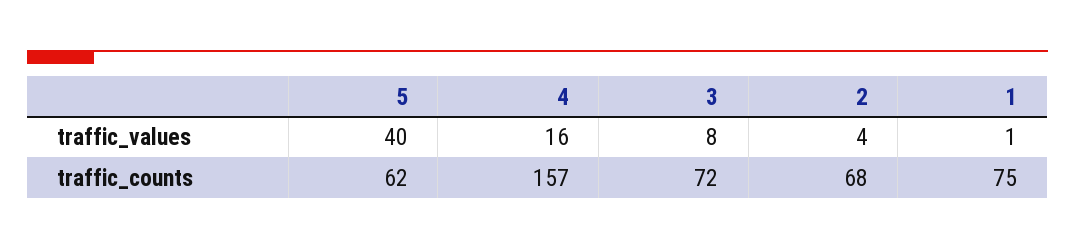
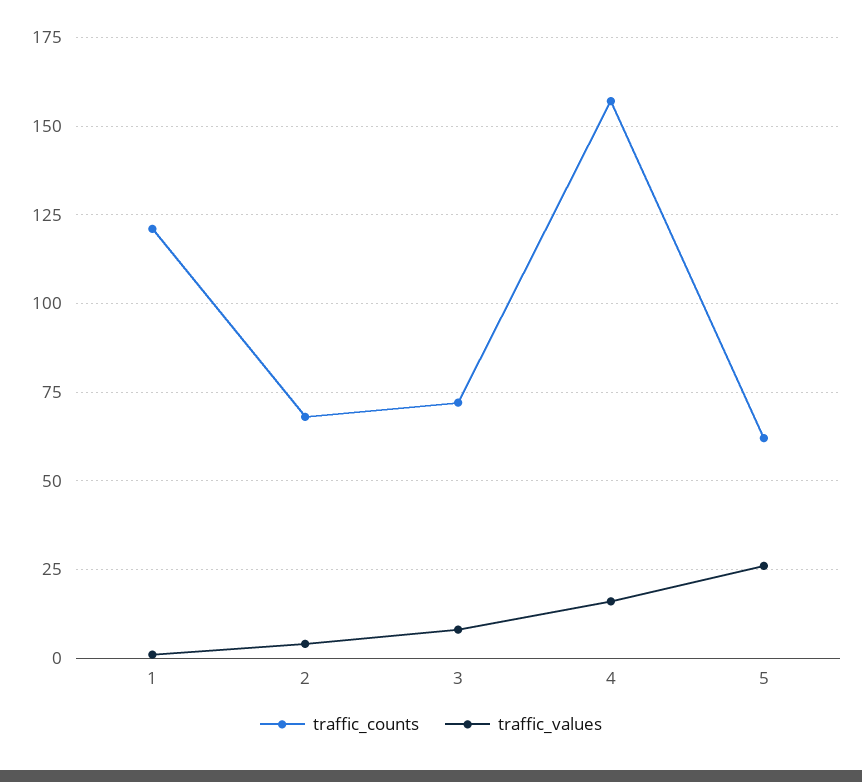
  {
    "traffic_values": {
-     "5": 40,
+     "5": 25,
      "4": 16,
      "3": 8,
      "2": 4,
      "1": 1
    },
    "traffic_counts": {
      "5": 62,
      "4": 157,
      "3": 72,
      "2": 68,
-     "1": 75
+     "1": 120
    }
  }

